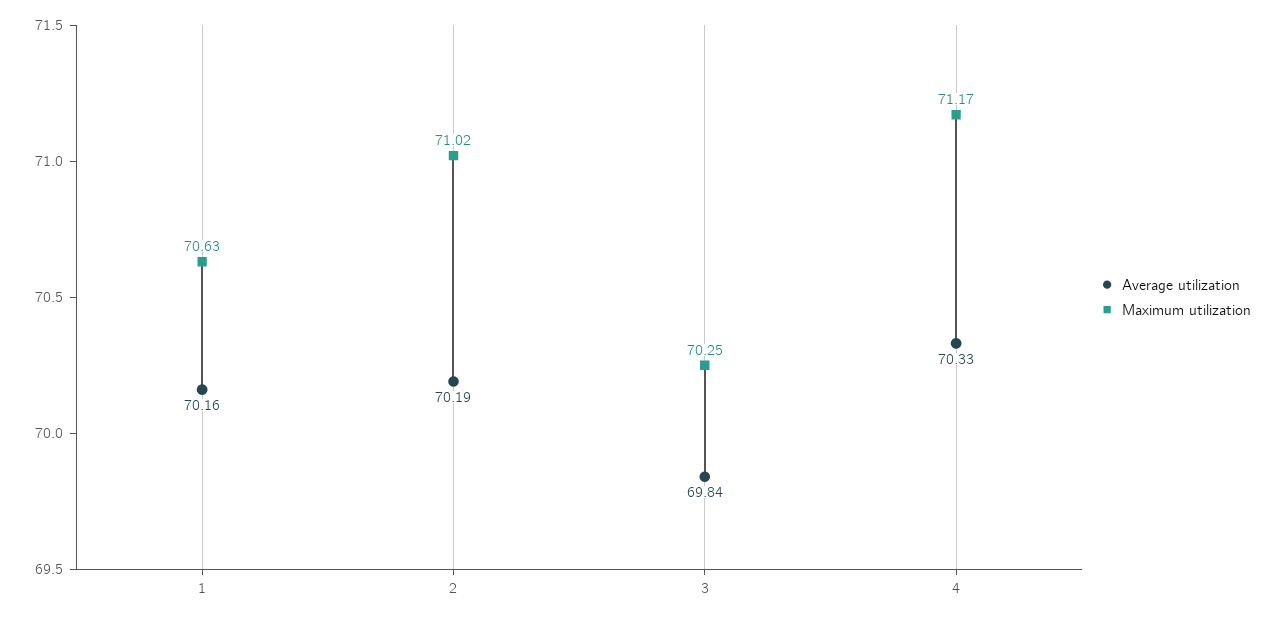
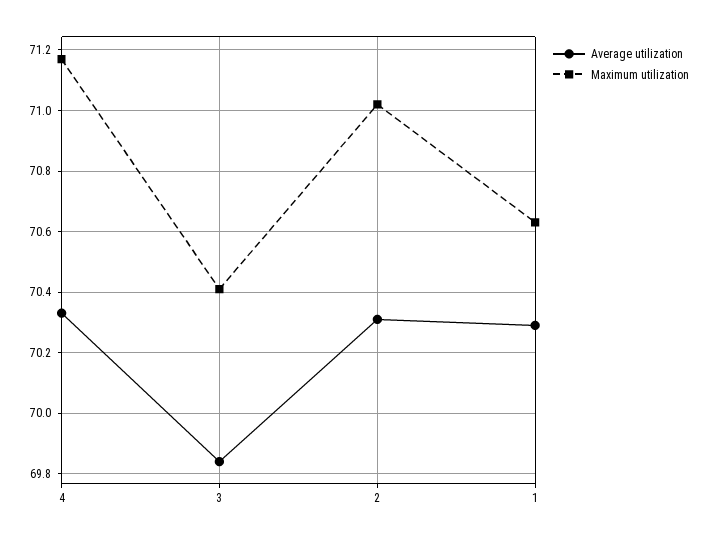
  {
    "Average utilization": {
-     "1": 70.16,
+     "1": 70.3,
-     "2": 70.19,
+     "2": 70.3,
      "3": 69.84,
      "4": 70.33
    },
    "Maximum utilization": {
      "1": 70.63,
      "2": 71.02,
-     "3": 70.25,
+     "3": 70.4,
      "4": 71.17
    }
  }

